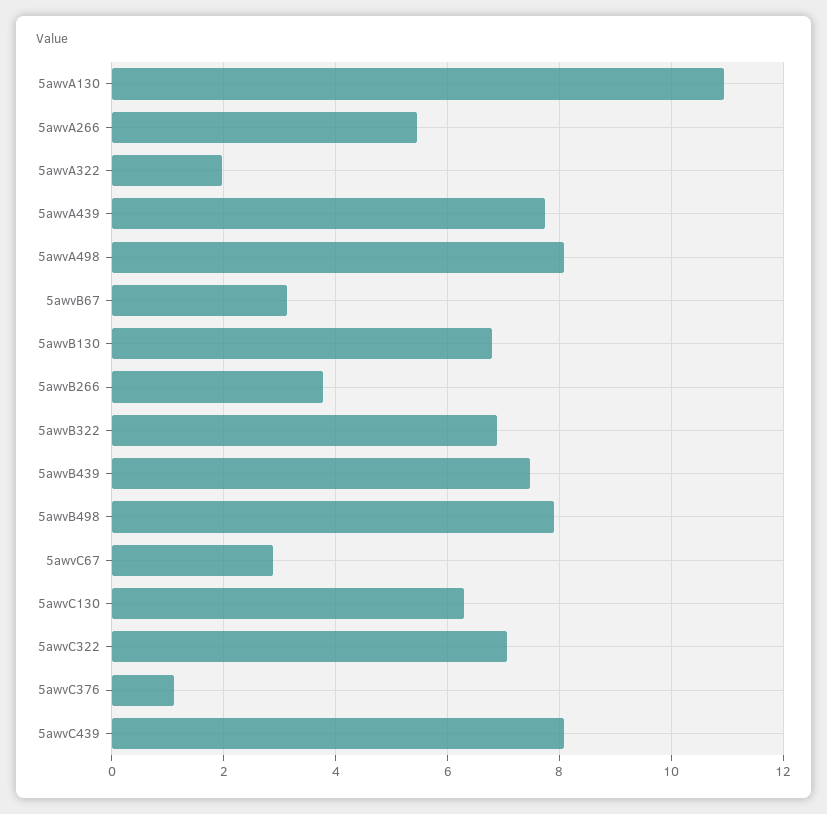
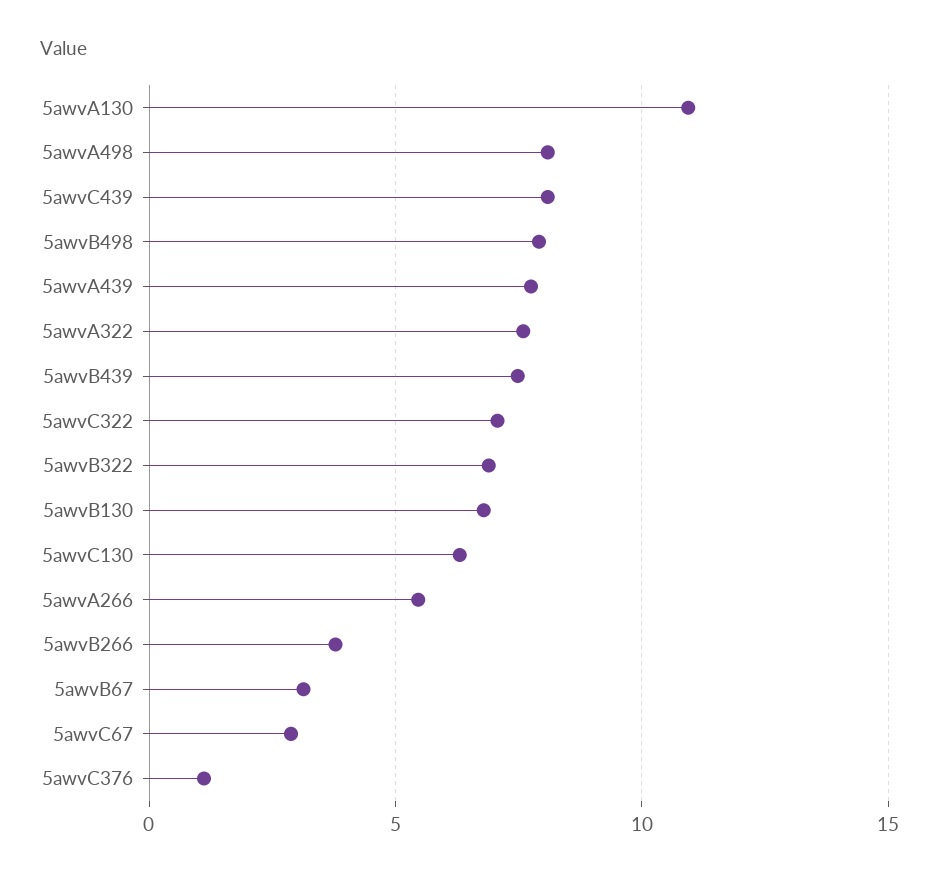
  {
    "5awvA130": 11,
    "5awvA266": 5.4,
-   "5awvA322": 2,
+   "5awvA322": 7.5,
    "5awvA439": 7.8,
    "5awvA498": 8,
    "5awvB67": 3.2,
    "5awvB130": 6.8,
    "5awvB266": 3.8,
    "5awvB322": 6.8,
    "5awvB439": 7.4,
    "5awvB498": 8,
    "5awvC67": 2.8,
    "5awvC130": 6.4,
    "5awvC322": 7,
    "5awvC376": 1.2,
    "5awvC439": 8
  }

